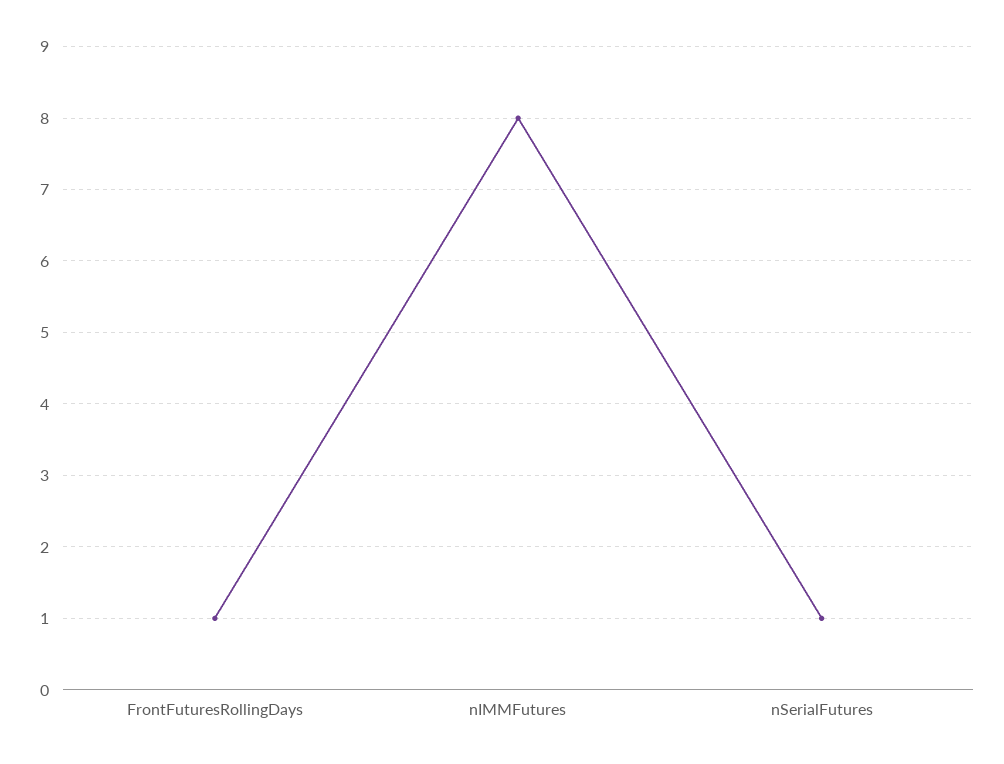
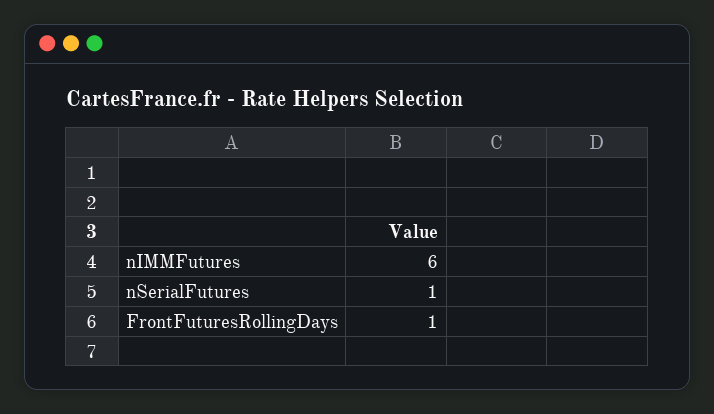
  {
    "FrontFuturesRollingDays": 1,
-   "nIMMFutures": 8,
+   "nIMMFutures": 6,
    "nSerialFutures": 1
  }

